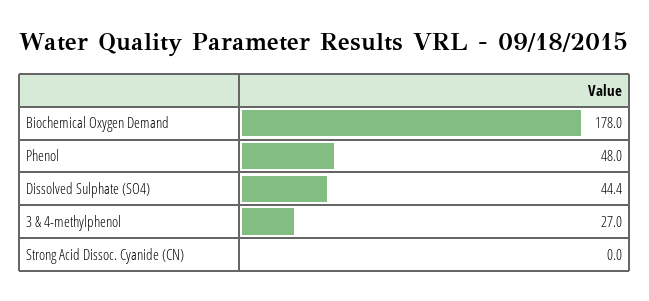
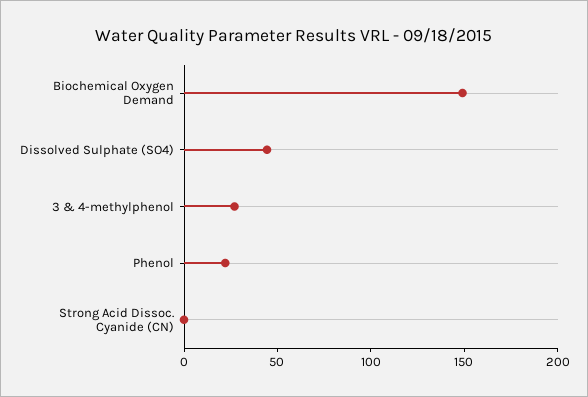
  {
-   "Biochemical Oxygen Demand": 178,
+   "Biochemical Oxygen Demand": 150,
-   "Phenol": 48,
+   "Phenol": 20,
    "Dissolved Sulphate (SO4)": 44.4,
    "3 & 4-methylphenol": 27,
    "Strong Acid Dissoc. Cyanide (CN)": 0
  }

